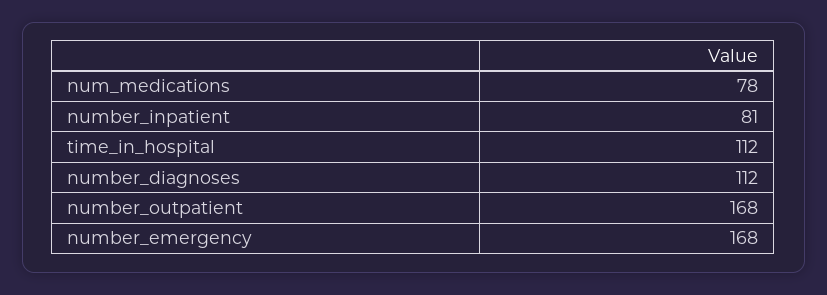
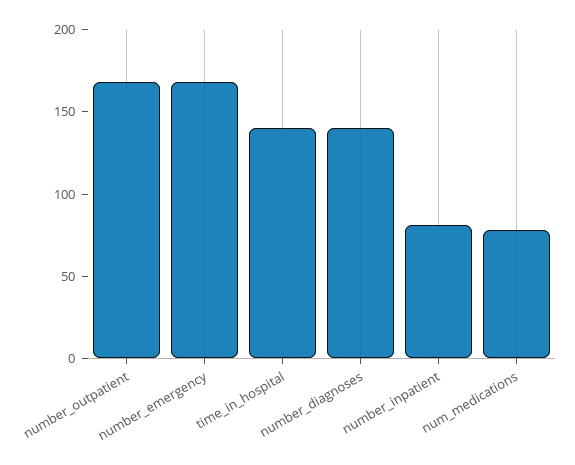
  {
    "num_medications": 78,
    "number_inpatient": 81,
-   "time_in_hospital": 112,
+   "time_in_hospital": 140,
-   "number_diagnoses": 112,
+   "number_diagnoses": 140,
    "number_outpatient": 168,
    "number_emergency": 168
  }

